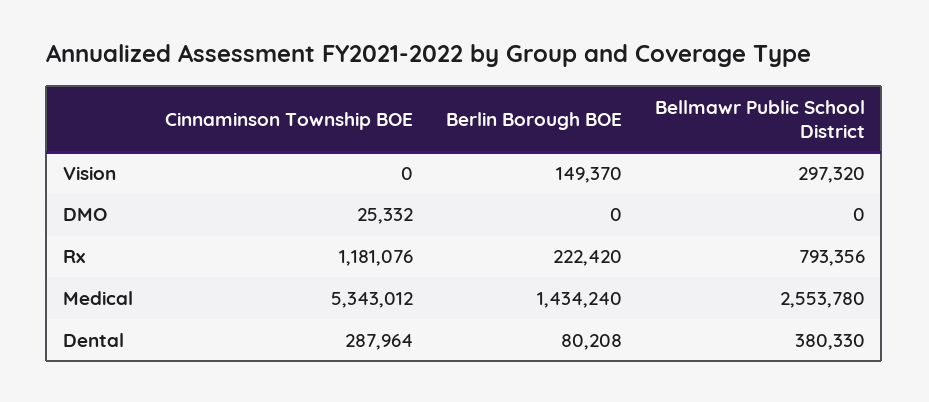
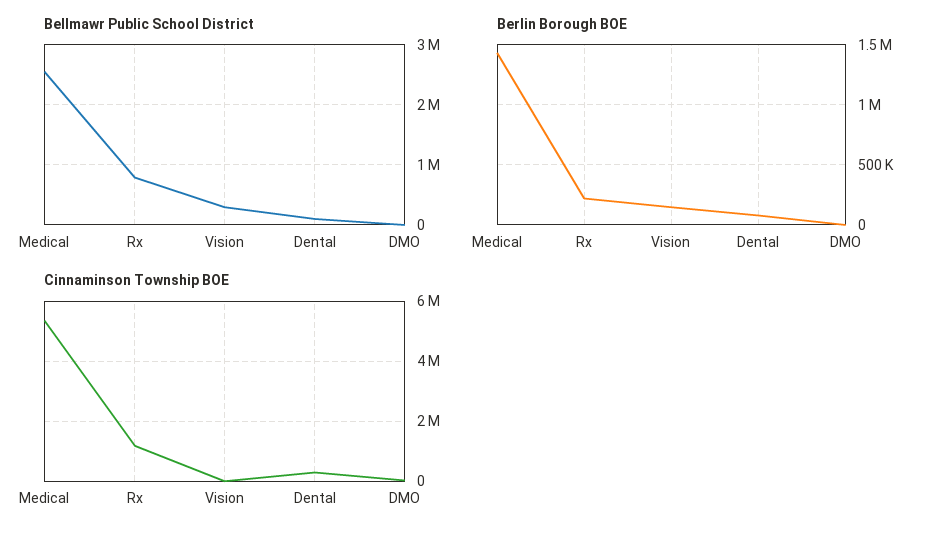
  {
    "Cinnaminson Township BOE": {
      "Vision": 0,
      "DMO": 25332,
      "Rx": 1181076,
      "Medical": 5343012,
      "Dental": 287964
    },
    "Berlin Borough BOE": {
      "Vision": 149370,
      "DMO": 0,
      "Rx": 222420,
      "Medical": 1434240,
      "Dental": 80208
    },
    "Bellmawr Public School District": {
      "Vision": 297320,
      "DMO": 0,
      "Rx": 793356,
      "Medical": 2553780,
-     "Dental": 380330
+     "Dental": 100000
    }
  }

